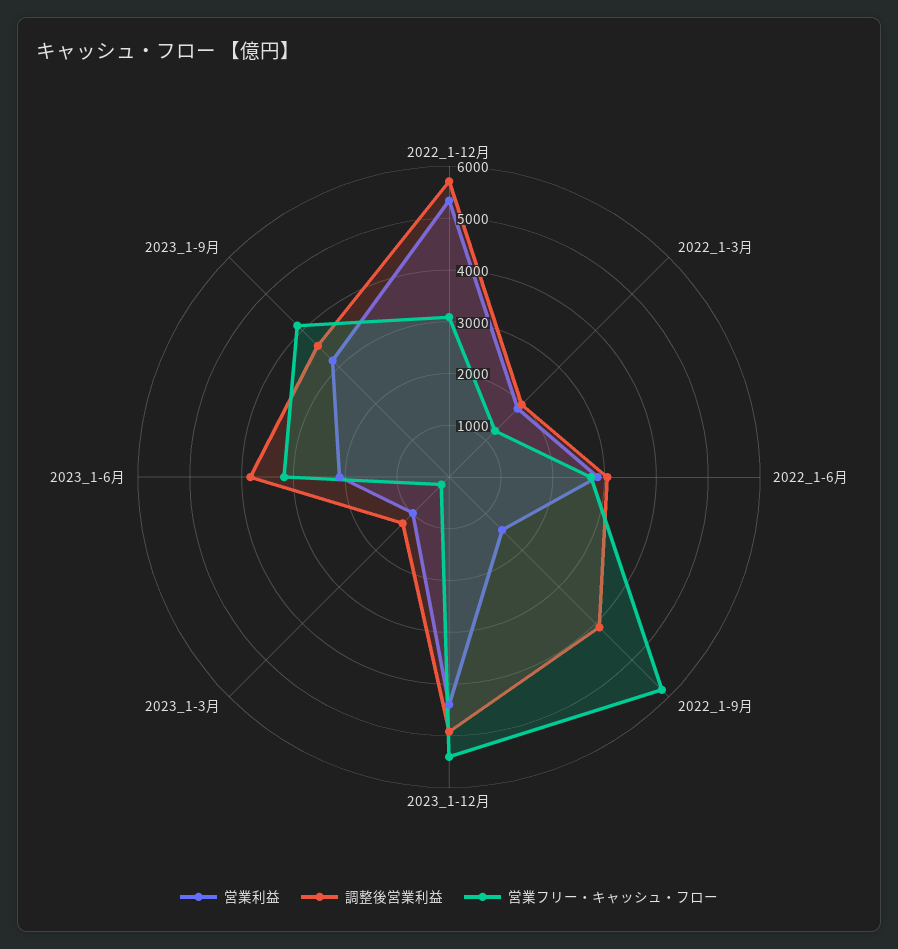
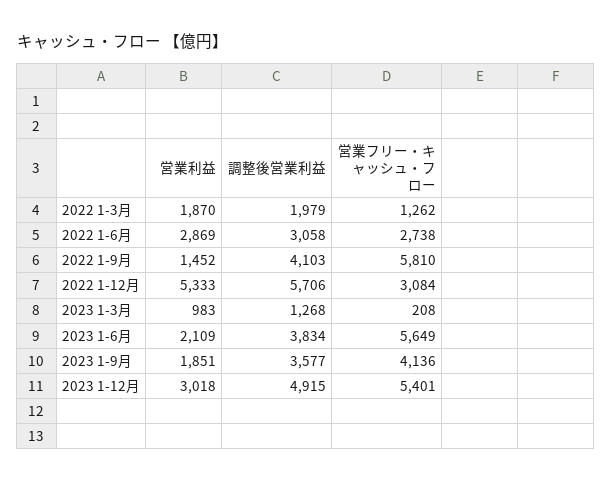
  {
    "営業利益": {
      "2022_1-12月": 5333,
      "2022_1-3月": 1870,
      "2022_1-6月": 2869,
      "2022_1-9月": 1452,
-     "2023_1-12月": 4400,
+     "2023_1-12月": 3018,
      "2023_1-3月": 983,
      "2023_1-6月": 2109,
-     "2023_1-9月": 3200
+     "2023_1-9月": 1851
    },
    "調整後営業利益": {
      "2022_1-12月": 5706,
      "2022_1-3月": 1979,
      "2022_1-6月": 3058,
      "2022_1-9月": 4103,
      "2023_1-12月": 4915,
      "2023_1-3月": 1268,
      "2023_1-6月": 3834,
      "2023_1-9月": 3577
    },
    "営業フリー・キャッシュ・フロー": {
      "2022_1-12月": 3084,
      "2022_1-3月": 1262,
      "2022_1-6月": 2738,
      "2022_1-9月": 5810,
      "2023_1-12月": 5401,
      "2023_1-3月": 208,
-     "2023_1-6月": 3200,
+     "2023_1-6月": 5649,
      "2023_1-9月": 4136
    }
  }

